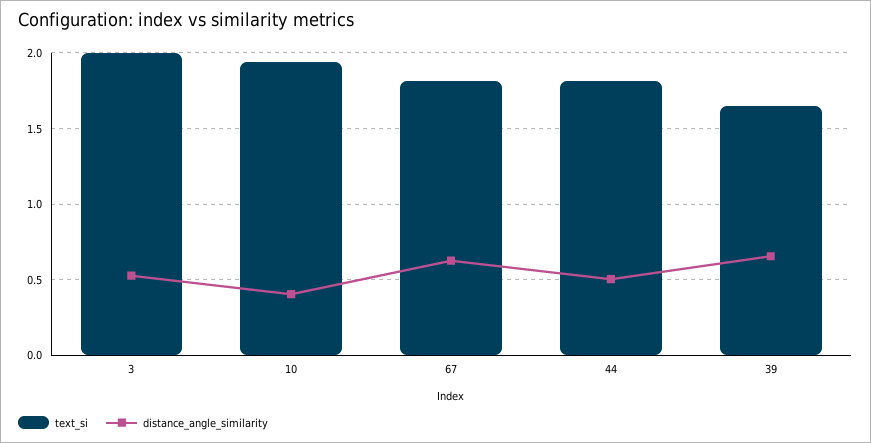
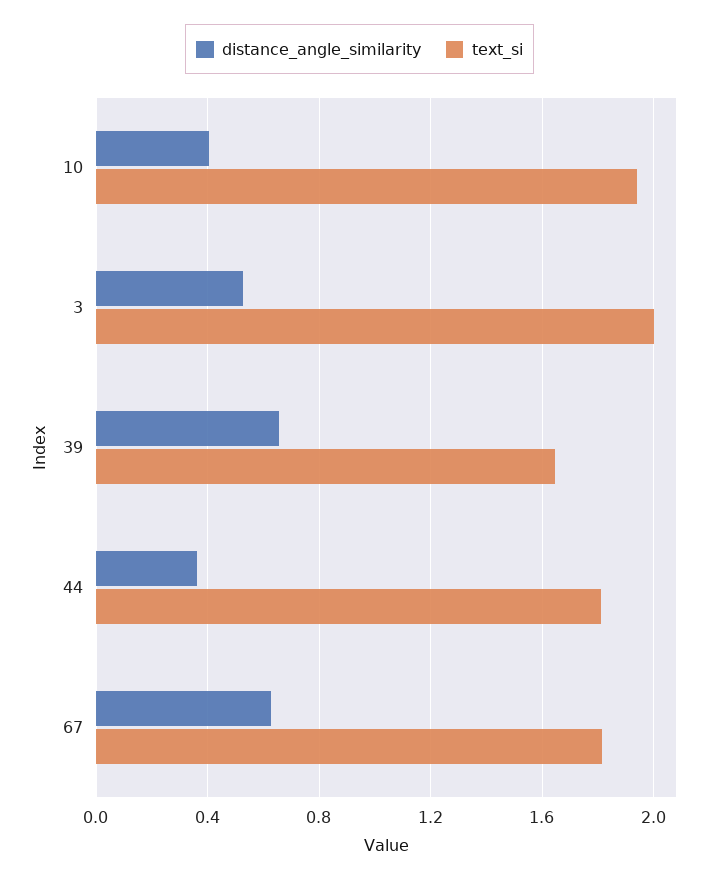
  {
    "text_si": {
      "3": 2,
      "10": 1.95,
      "67": 1.8,
      "44": 1.8,
      "39": 1.65
    },
    "distance_angle_similarity": {
      "3": 0.55,
      "10": 0.4,
      "67": 0.65,
-     "44": 0.5,
+     "44": 0.35,
      "39": 0.65
    }
  }

